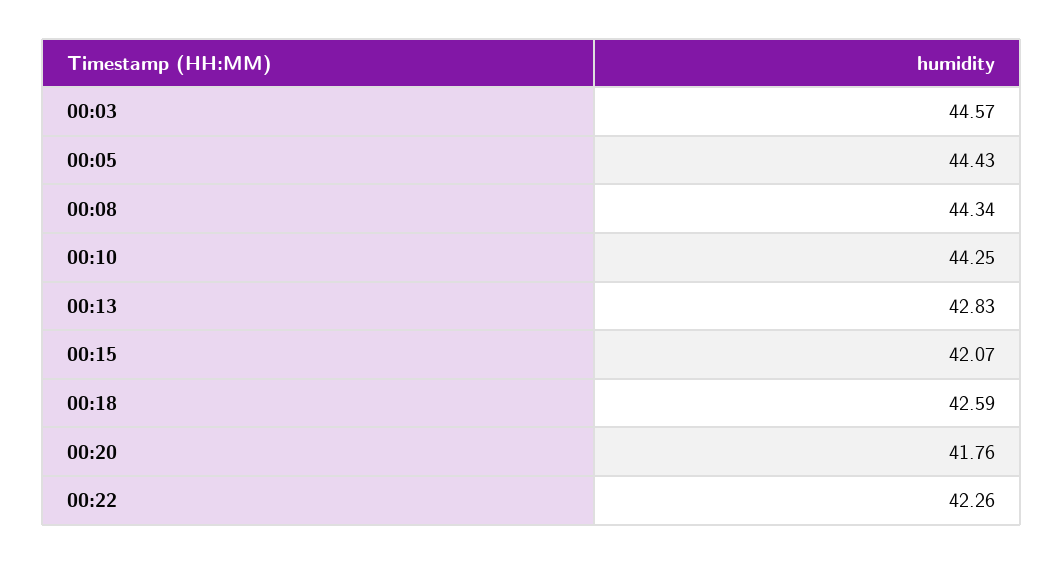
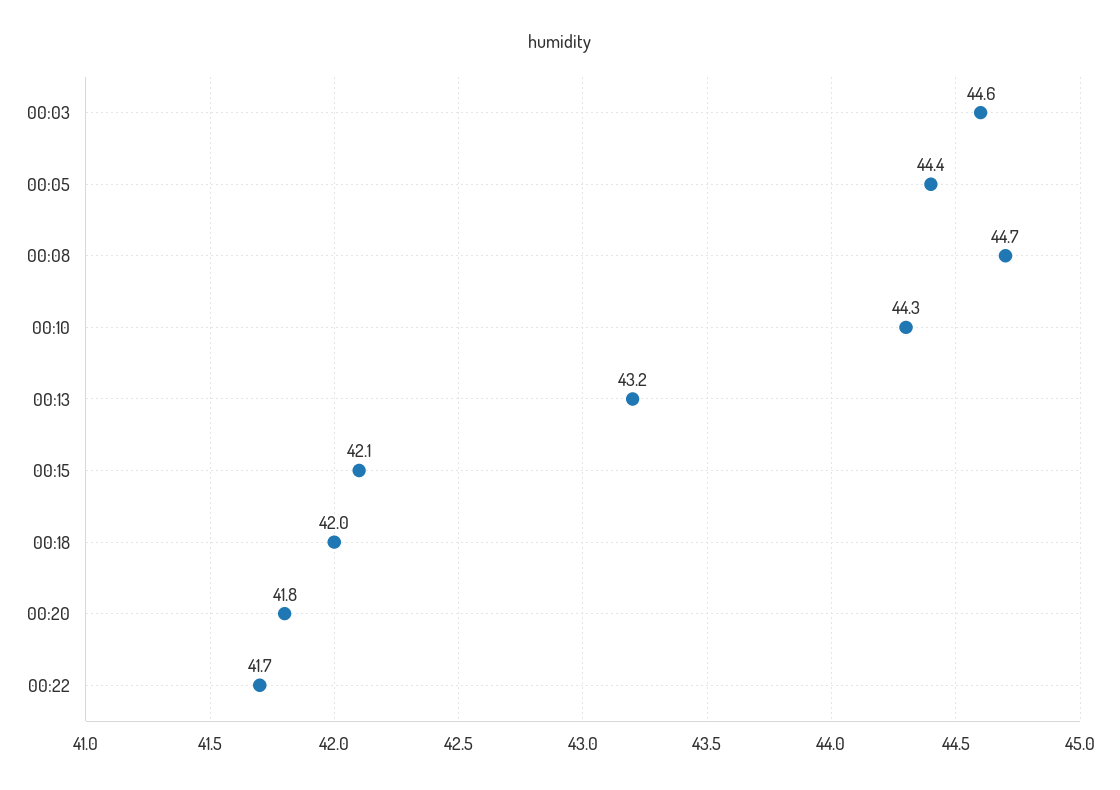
  {
    "00:03": 44.57,
    "00:05": 44.43,
-   "00:08": 44.34,
+   "00:08": 44.7,
    "00:10": 44.25,
-   "00:13": 42.83,
+   "00:13": 43.2,
    "00:15": 42.07,
-   "00:18": 42.59,
+   "00:18": 42,
    "00:20": 41.76,
-   "00:22": 42.26
+   "00:22": 41.7
  }

